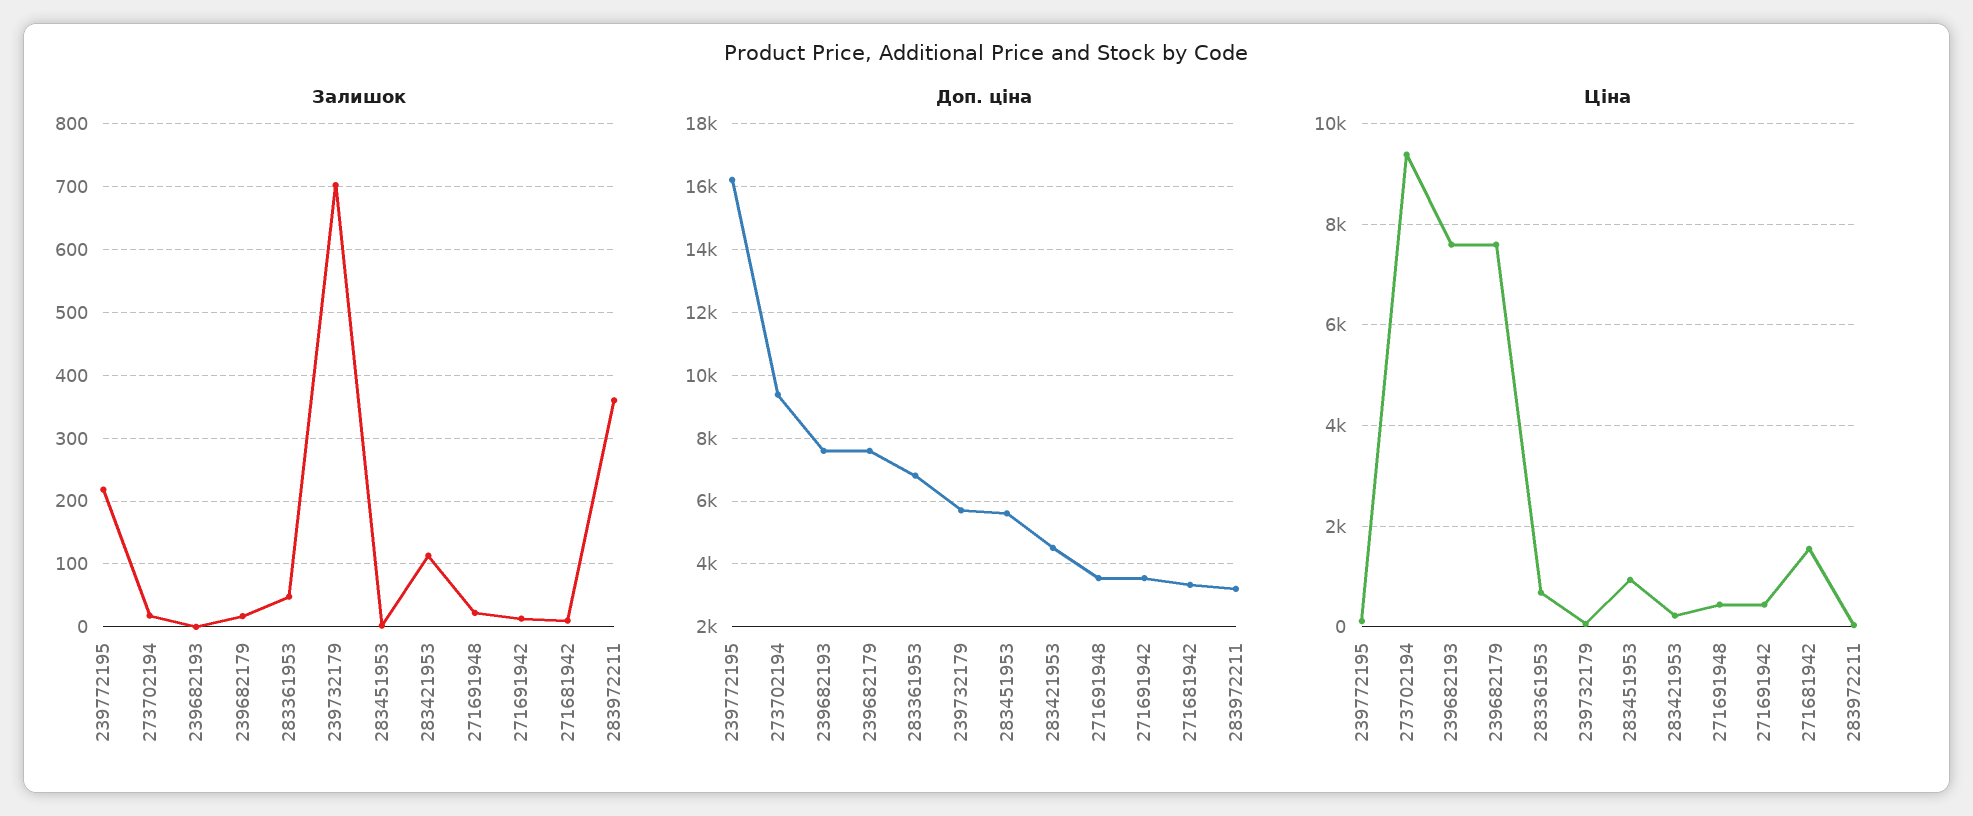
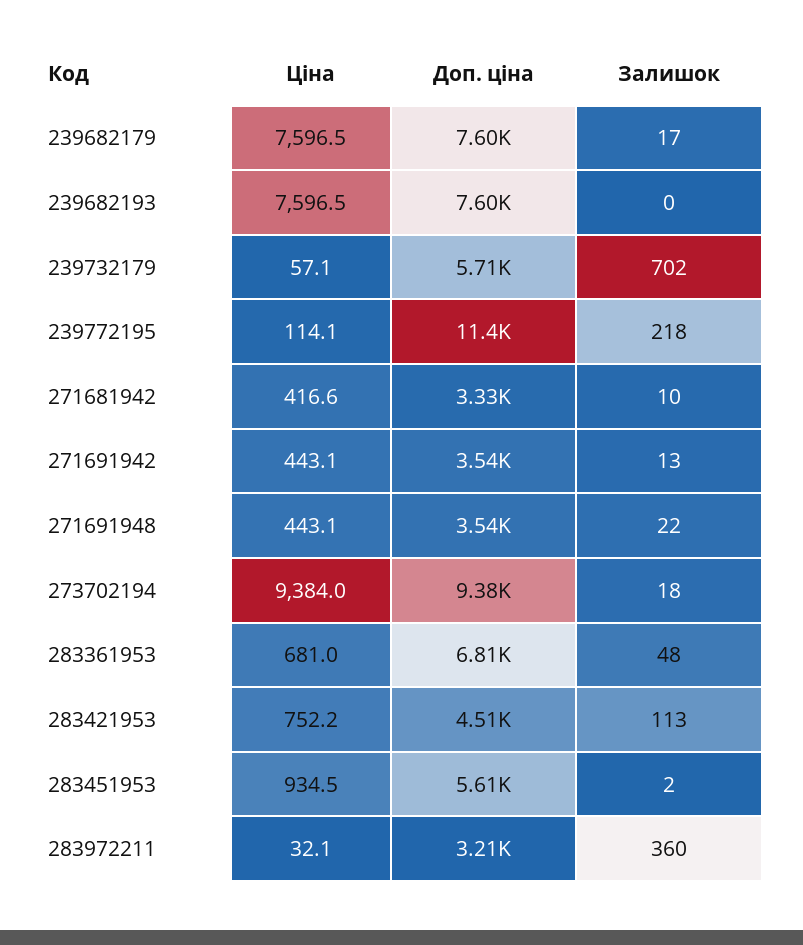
  {
    "Залишок": {
      "239772195": 218,
      "273702194": 18,
      "239682193": 0,
      "239682179": 17,
      "283361953": 48,
      "239732179": 702,
      "283451953": 2,
      "283421953": 113,
      "271691948": 22,
      "271691942": 13,
      "271681942": 10,
      "283972211": 360
    },
    "Доп. ціна": {
-     "239772195": 16200,
+     "239772195": 11400,
      "273702194": 9380,
      "239682193": 7600,
      "239682179": 7600,
      "283361953": 6810,
      "239732179": 5710,
      "283451953": 5610,
      "283421953": 4510,
      "271691948": 3540,
      "271691942": 3540,
      "271681942": 3330,
      "283972211": 3210
    },
    "Ціна": {
      "239772195": 114.1,
      "273702194": 9384,
      "239682193": 7596.5,
      "239682179": 7596.5,
      "283361953": 681,
      "239732179": 57.1,
      "283451953": 934.5,
-     "283421953": 200,
+     "283421953": 752.2,
      "271691948": 443.1,
      "271691942": 443.1,
-     "271681942": 1600,
+     "271681942": 416.6,
      "283972211": 32.1
    }
  }

